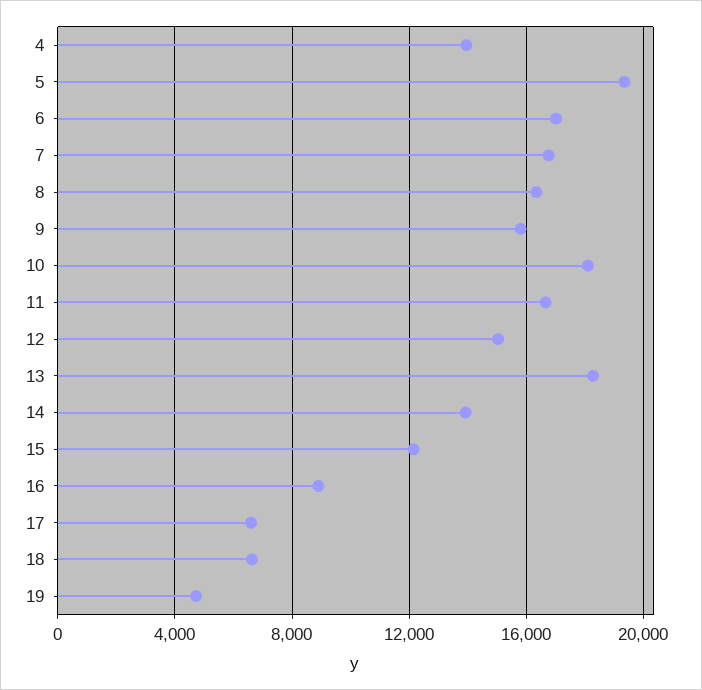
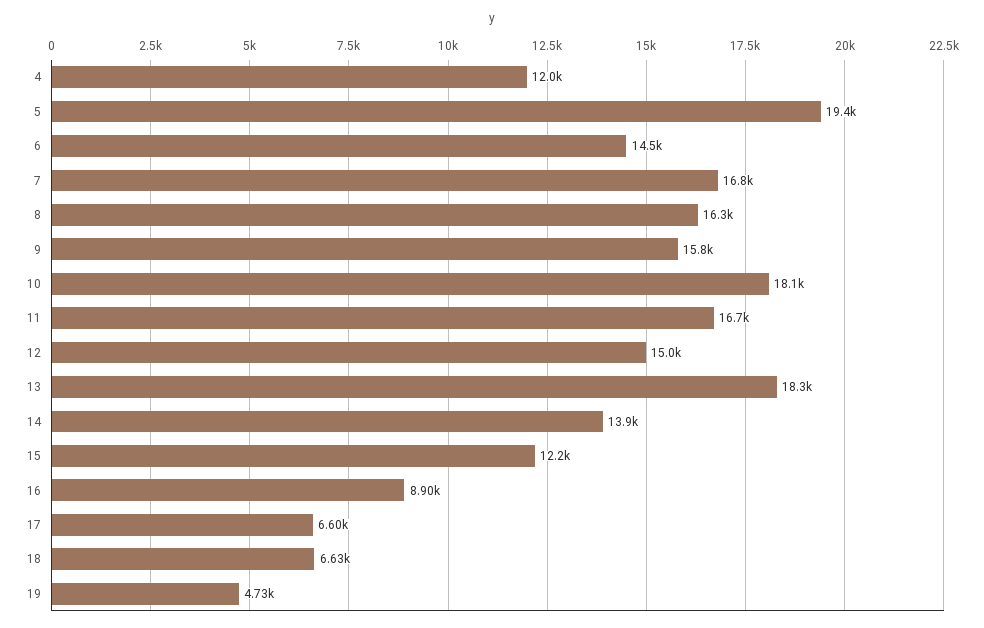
  {
-   "4": 14000,
+   "4": 12000,
    "5": 19400,
-   "6": 17000,
+   "6": 14500,
    "7": 16800,
    "8": 16300,
    "9": 15800,
    "10": 18100,
    "11": 16700,
    "12": 15000,
    "13": 18300,
    "14": 13900,
    "15": 12200,
    "16": 8900,
    "17": 6600,
    "18": 6630,
    "19": 4730
  }

